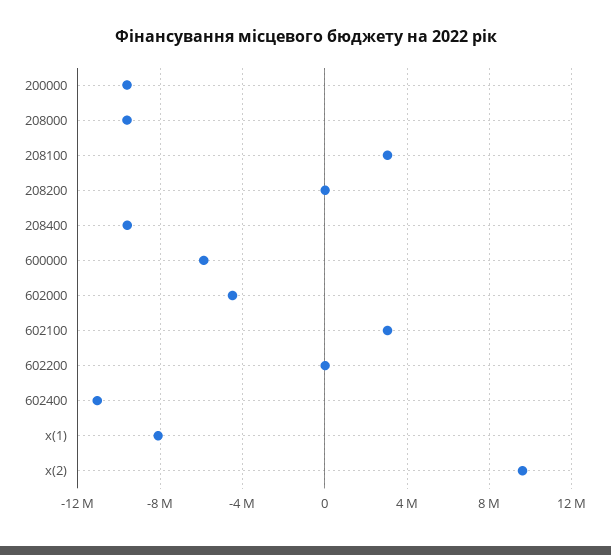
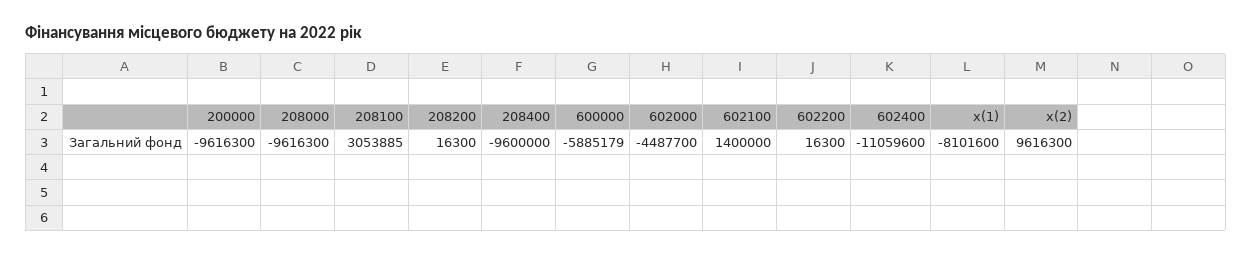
  {
    "200000": -9616300,
    "208000": -9616300,
    "208100": 3053885,
    "208200": 16300,
    "208400": -9600000,
    "600000": -5885179,
    "602000": -4487700,
-   "602100": 3000000,
+   "602100": 1400000,
    "602200": 16300,
    "602400": -11059600,
    "х(1)": -8101600,
    "х(2)": 9616300
  }

